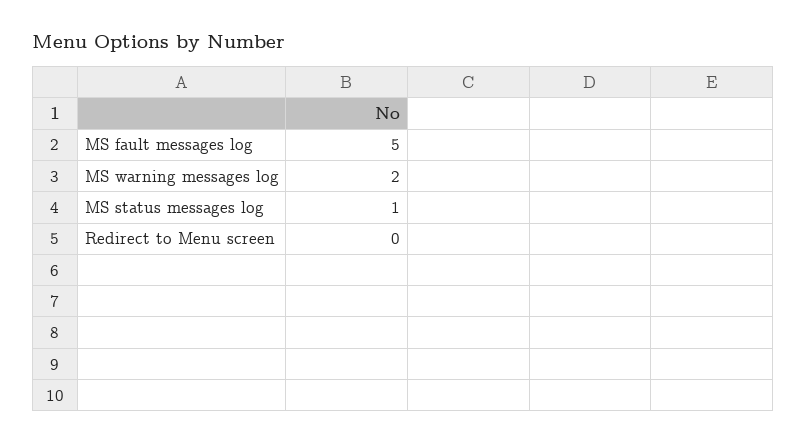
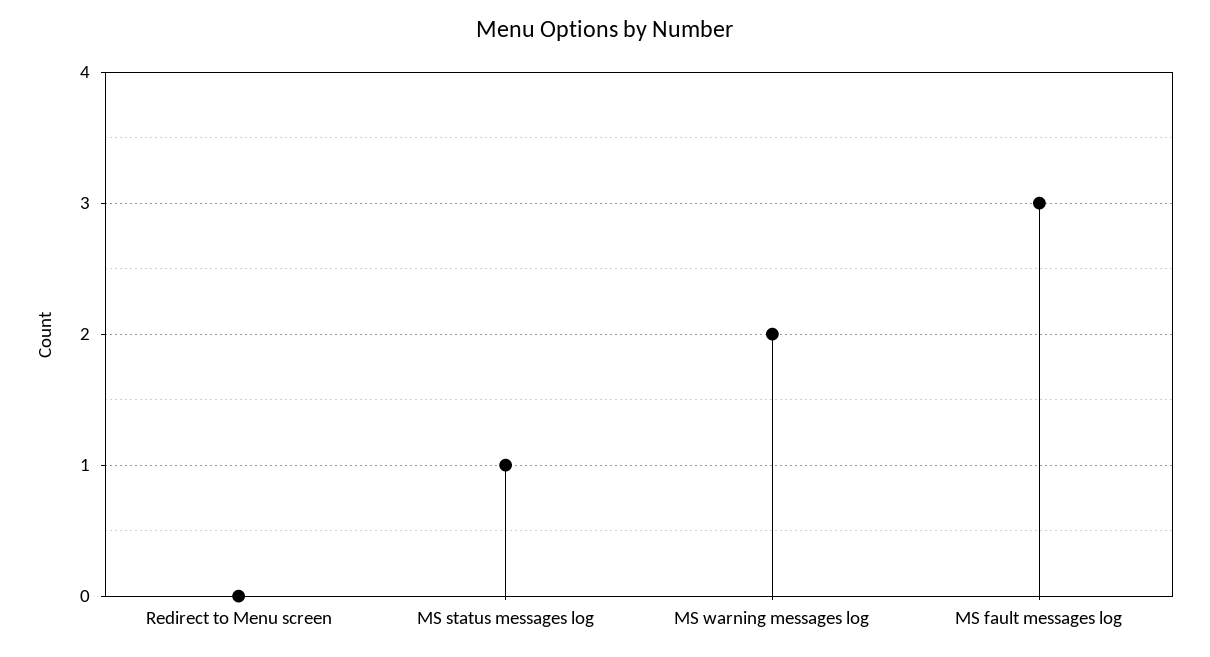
  {
-   "MS fault messages log": 5,
+   "MS fault messages log": 3,
    "MS warning messages log": 2,
    "MS status messages log": 1,
    "Redirect to Menu screen": 0
  }

